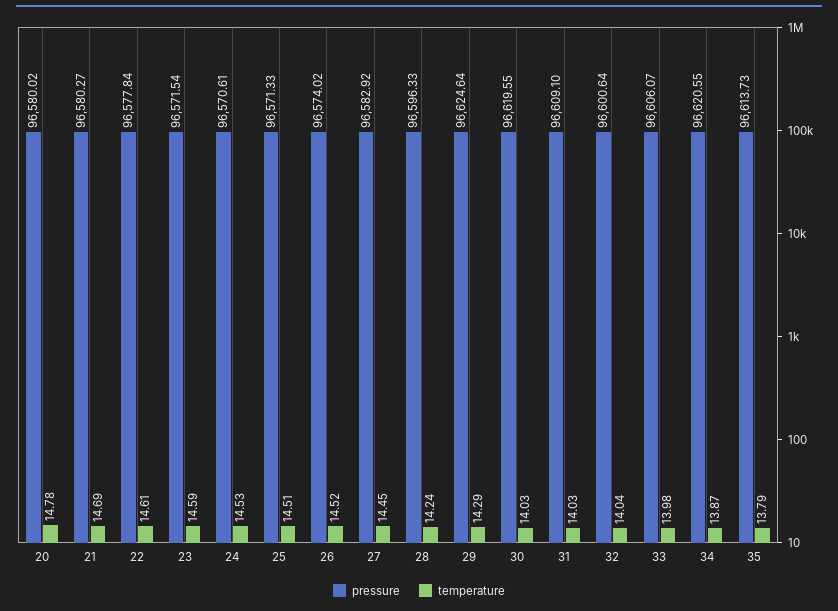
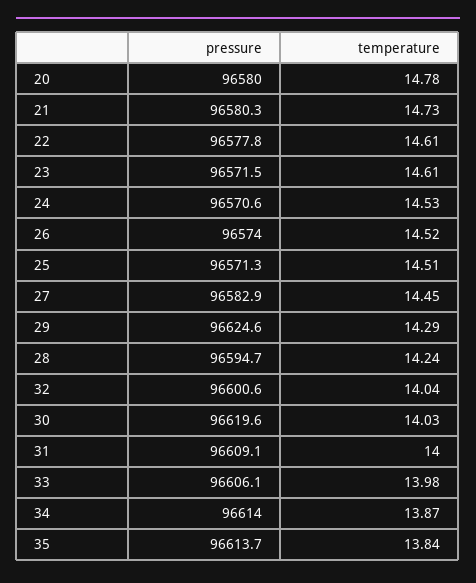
  {
    "pressure": {
      "20": 96580.02,
      "21": 96580.27,
      "22": 96577.84,
      "23": 96571.54,
      "24": 96570.61,
      "25": 96571.33,
      "26": 96574.02,
      "27": 96582.92,
-     "28": 96596.33,
+     "28": 96594.7,
      "29": 96624.64,
      "30": 96619.55,
      "31": 96609.1,
      "32": 96600.64,
      "33": 96606.07,
-     "34": 96620.55,
+     "34": 96614,
      "35": 96613.73
    },
    "temperature": {
      "20": 14.78,
-     "21": 14.69,
+     "21": 14.73,
      "22": 14.61,
-     "23": 14.59,
+     "23": 14.61,
      "24": 14.53,
      "25": 14.51,
      "26": 14.52,
      "27": 14.45,
      "28": 14.24,
      "29": 14.29,
      "30": 14.03,
-     "31": 14.03,
+     "31": 14,
      "32": 14.04,
      "33": 13.98,
      "34": 13.87,
-     "35": 13.79
+     "35": 13.84
    }
  }

